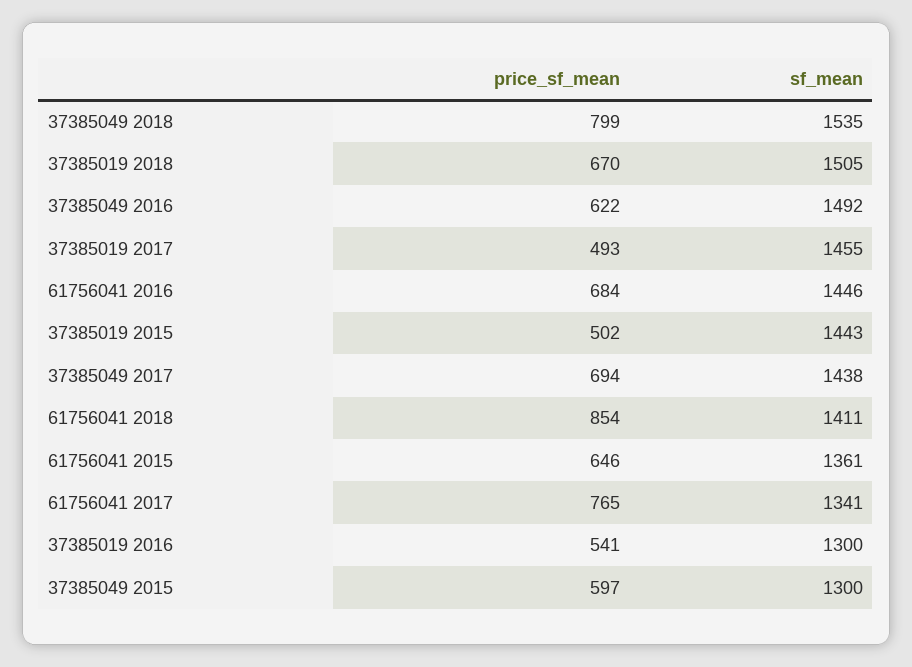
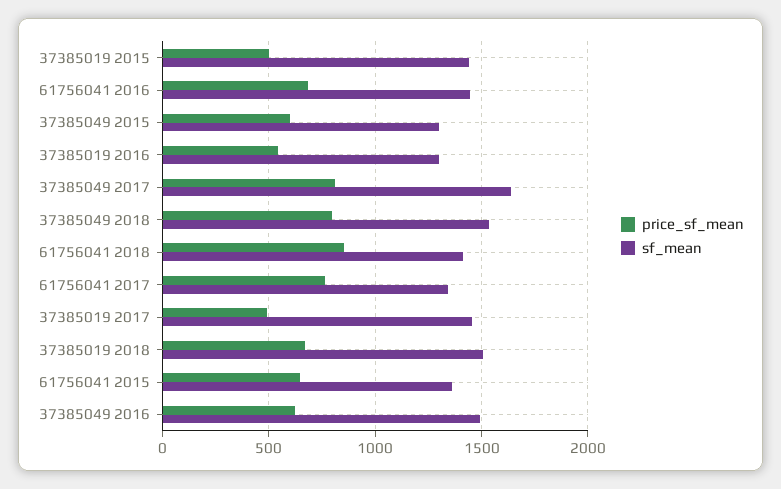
  {
    "price_sf_mean": {
      "37385049 2018": 799,
      "37385019 2018": 670,
      "37385049 2016": 622,
      "37385019 2017": 493,
      "61756041 2016": 684,
      "37385019 2015": 502,
-     "37385049 2017": 694,
+     "37385049 2017": 800,
      "61756041 2018": 854,
      "61756041 2015": 646,
      "61756041 2017": 765,
      "37385019 2016": 541,
      "37385049 2015": 597
    },
    "sf_mean": {
      "37385049 2018": 1535,
      "37385019 2018": 1505,
      "37385049 2016": 1492,
      "37385019 2017": 1455,
      "61756041 2016": 1446,
      "37385019 2015": 1443,
-     "37385049 2017": 1438,
+     "37385049 2017": 1650,
      "61756041 2018": 1411,
      "61756041 2015": 1361,
      "61756041 2017": 1341,
      "37385019 2016": 1300,
      "37385049 2015": 1300
    }
  }

